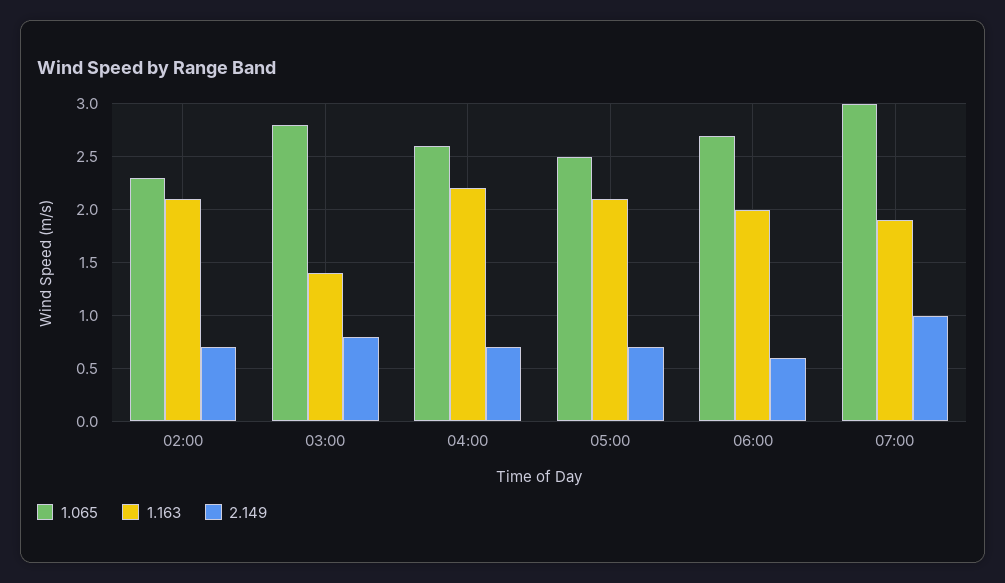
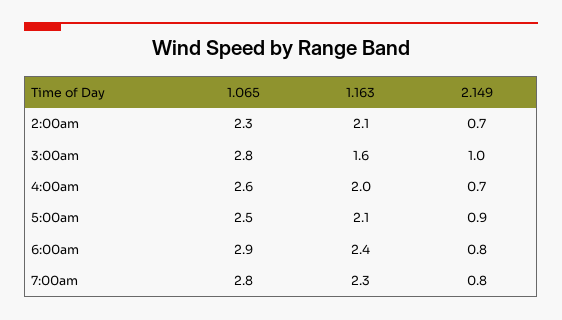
  {
    "1.065": {
      "02:00": 2.3,
      "03:00": 2.8,
      "04:00": 2.6,
      "05:00": 2.5,
-     "06:00": 2.7,
+     "06:00": 2.9,
-     "07:00": 3
+     "07:00": 2.8
    },
    "1.163": {
      "02:00": 2.1,
-     "03:00": 1.4,
+     "03:00": 1.6,
-     "04:00": 2.2,
+     "04:00": 2,
      "05:00": 2.1,
-     "06:00": 2,
+     "06:00": 2.4,
-     "07:00": 1.9
+     "07:00": 2.3
    },
    "2.149": {
      "02:00": 0.7,
-     "03:00": 0.8,
+     "03:00": 1,
      "04:00": 0.7,
-     "05:00": 0.7,
+     "05:00": 0.9,
-     "06:00": 0.6,
+     "06:00": 0.8,
-     "07:00": 1
+     "07:00": 0.8
    }
  }

